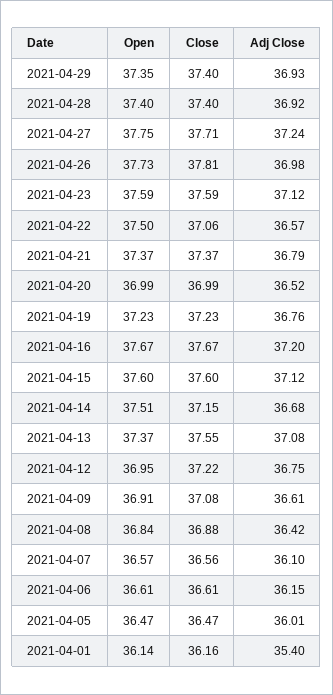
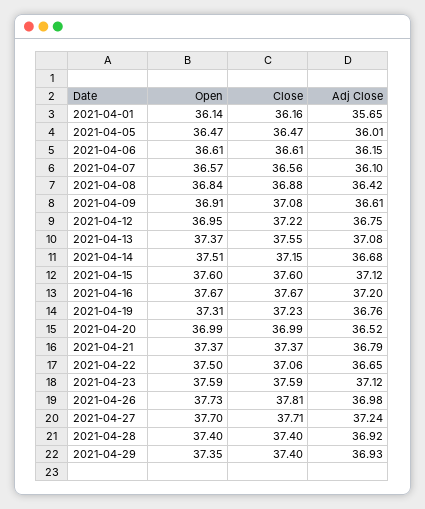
  {
    "Open": {
      "2021-04-29": 37.35,
      "2021-04-28": 37.4,
-     "2021-04-27": 37.75,
+     "2021-04-27": 37.7,
      "2021-04-26": 37.73,
      "2021-04-23": 37.59,
      "2021-04-22": 37.5,
      "2021-04-21": 37.37,
      "2021-04-20": 36.99,
-     "2021-04-19": 37.23,
+     "2021-04-19": 37.31,
      "2021-04-16": 37.67,
      "2021-04-15": 37.6,
      "2021-04-14": 37.51,
      "2021-04-13": 37.37,
      "2021-04-12": 36.95,
      "2021-04-09": 36.91,
      "2021-04-08": 36.84,
      "2021-04-07": 36.57,
      "2021-04-06": 36.61,
      "2021-04-05": 36.47,
      "2021-04-01": 36.14
    },
    "Close": {
      "2021-04-29": 37.4,
      "2021-04-28": 37.4,
      "2021-04-27": 37.71,
      "2021-04-26": 37.81,
      "2021-04-23": 37.59,
      "2021-04-22": 37.06,
      "2021-04-21": 37.37,
      "2021-04-20": 36.99,
      "2021-04-19": 37.23,
      "2021-04-16": 37.67,
      "2021-04-15": 37.6,
      "2021-04-14": 37.15,
      "2021-04-13": 37.55,
      "2021-04-12": 37.22,
      "2021-04-09": 37.08,
      "2021-04-08": 36.88,
      "2021-04-07": 36.56,
      "2021-04-06": 36.61,
      "2021-04-05": 36.47,
      "2021-04-01": 36.16
    },
    "Adj Close": {
      "2021-04-29": 36.93,
      "2021-04-28": 36.92,
      "2021-04-27": 37.24,
      "2021-04-26": 36.98,
      "2021-04-23": 37.12,
-     "2021-04-22": 36.57,
+     "2021-04-22": 36.65,
      "2021-04-21": 36.79,
      "2021-04-20": 36.52,
      "2021-04-19": 36.76,
      "2021-04-16": 37.2,
      "2021-04-15": 37.12,
      "2021-04-14": 36.68,
      "2021-04-13": 37.08,
      "2021-04-12": 36.75,
      "2021-04-09": 36.61,
      "2021-04-08": 36.42,
      "2021-04-07": 36.1,
      "2021-04-06": 36.15,
      "2021-04-05": 36.01,
-     "2021-04-01": 35.4
+     "2021-04-01": 35.65
    }
  }

